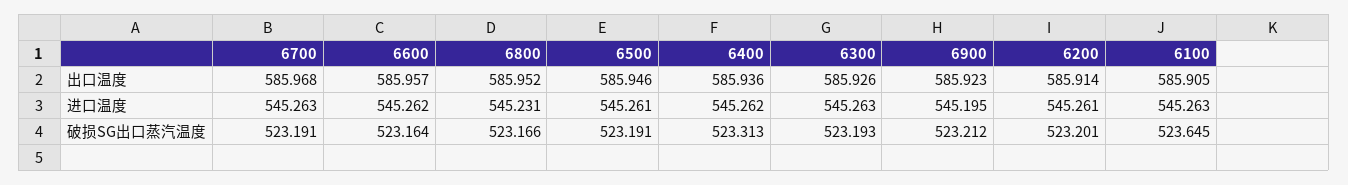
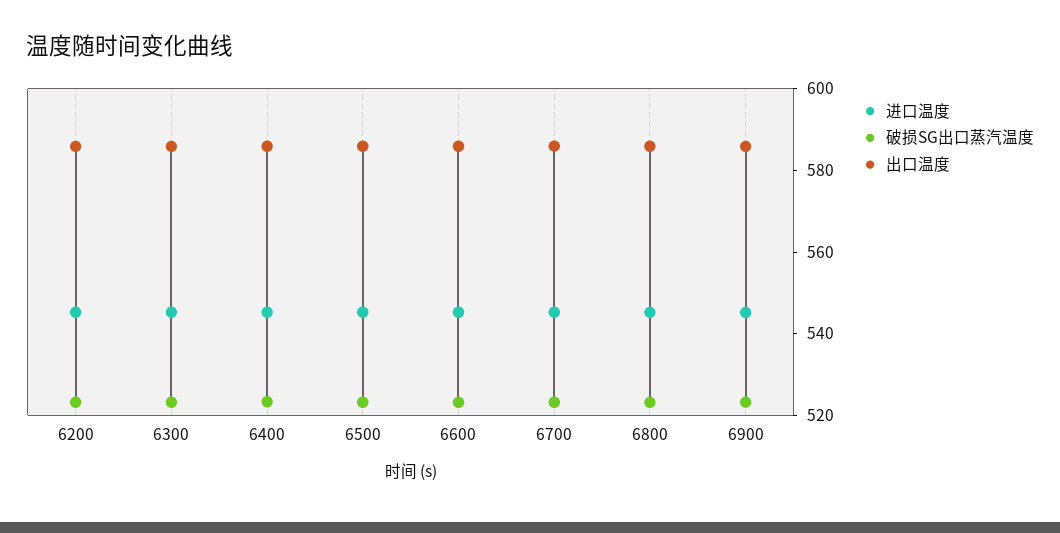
  {
    "出口温度": {
      "6700": 585.968,
      "6600": 585.957,
      "6800": 585.952,
      "6500": 585.946,
      "6400": 585.936,
      "6300": 585.926,
      "6900": 585.923,
-     "6200": 585.914,
+     "6200": 585.914
-     "6100": 585.905
    },
    "进口温度": {
      "6700": 545.263,
      "6600": 545.262,
      "6800": 545.231,
      "6500": 545.261,
      "6400": 545.262,
      "6300": 545.263,
      "6900": 545.195,
-     "6200": 545.261,
+     "6200": 545.261
-     "6100": 545.263
    },
    "破损SG出口蒸汽温度": {
      "6700": 523.191,
      "6600": 523.164,
      "6800": 523.166,
      "6500": 523.191,
      "6400": 523.313,
      "6300": 523.193,
      "6900": 523.212,
-     "6200": 523.201,
+     "6200": 523.201
-     "6100": 523.645
    }
  }

